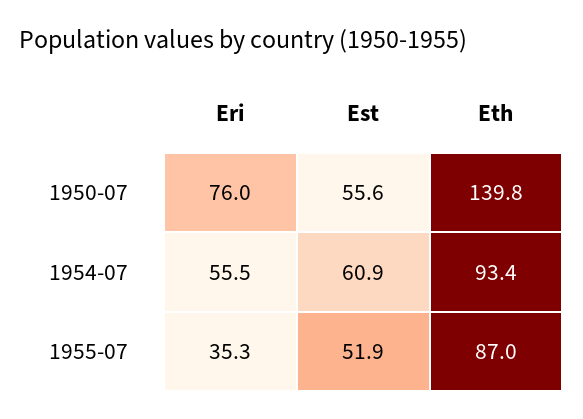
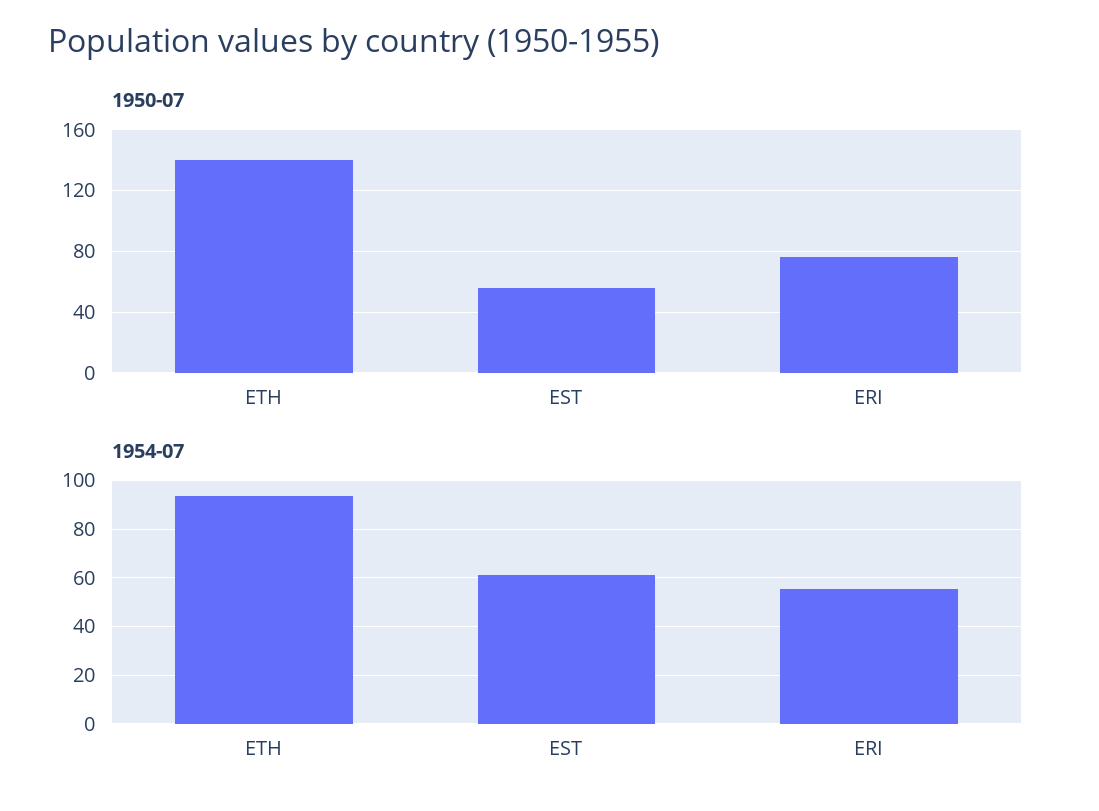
  {
    "1950-07": {
      "Eri": 76,
      "Est": 55.6,
      "Eth": 139.8
    },
    "1954-07": {
      "Eri": 55.5,
      "Est": 60.9,
      "Eth": 93.4
-   },
+   }
-   "1955-07": {
-     "Eri": 35.3,
-     "Est": 51.9,
-     "Eth": 87
-   }
  }

